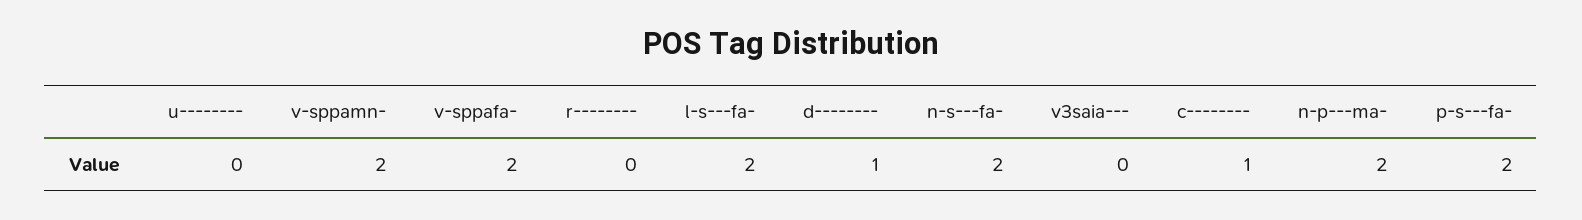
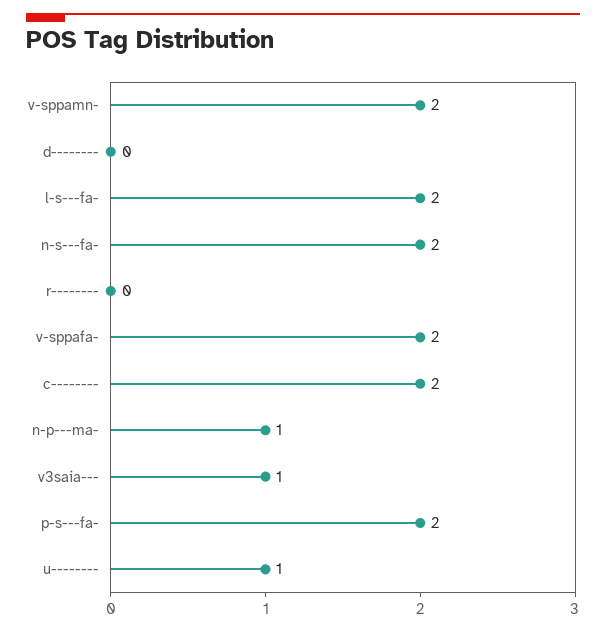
  {
-   "u--------": 0,
+   "u--------": 1,
    "v-sppamn-": 2,
    "v-sppafa-": 2,
    "r--------": 0,
    "l-s---fa-": 2,
-   "d--------": 1,
+   "d--------": 0,
    "n-s---fa-": 2,
-   "v3saia---": 0,
+   "v3saia---": 1,
-   "c--------": 1,
+   "c--------": 2,
-   "n-p---ma-": 2,
+   "n-p---ma-": 1,
    "p-s---fa-": 2
  }

